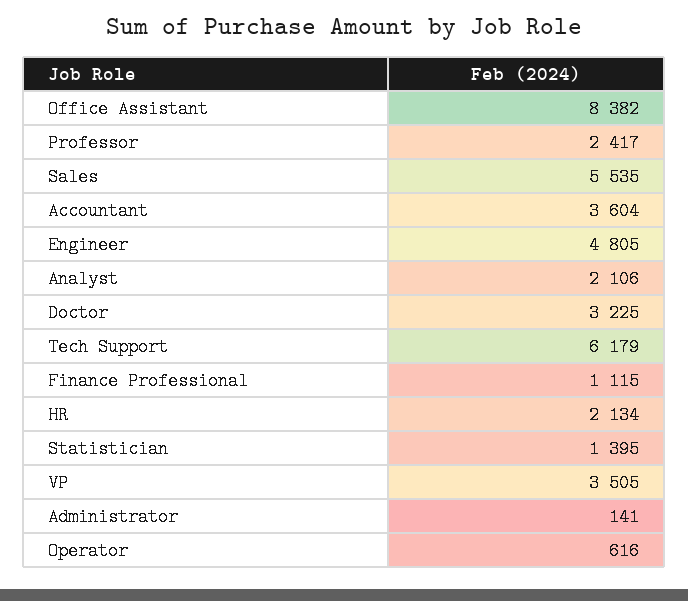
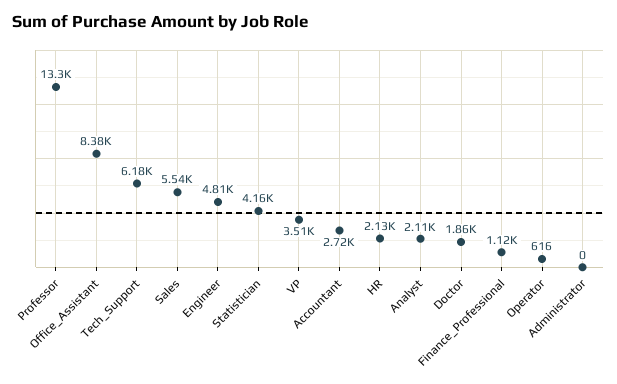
  {
    "Office Assistant": 8382,
-   "Professor": 2417,
+   "Professor": 13300,
    "Sales": 5535,
-   "Accountant": 3604,
+   "Accountant": 2720,
    "Engineer": 4805,
    "Analyst": 2106,
-   "Doctor": 3225,
+   "Doctor": 1860,
    "Tech Support": 6179,
    "Finance Professional": 1115,
    "HR": 2134,
-   "Statistician": 1395,
+   "Statistician": 4160,
    "VP": 3505,
-   "Administrator": 141,
+   "Administrator": 0,
    "Operator": 616
  }

